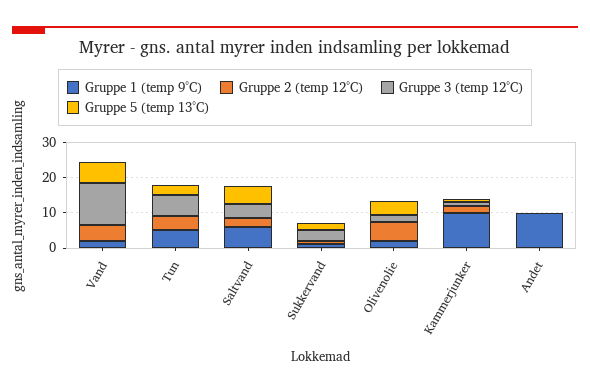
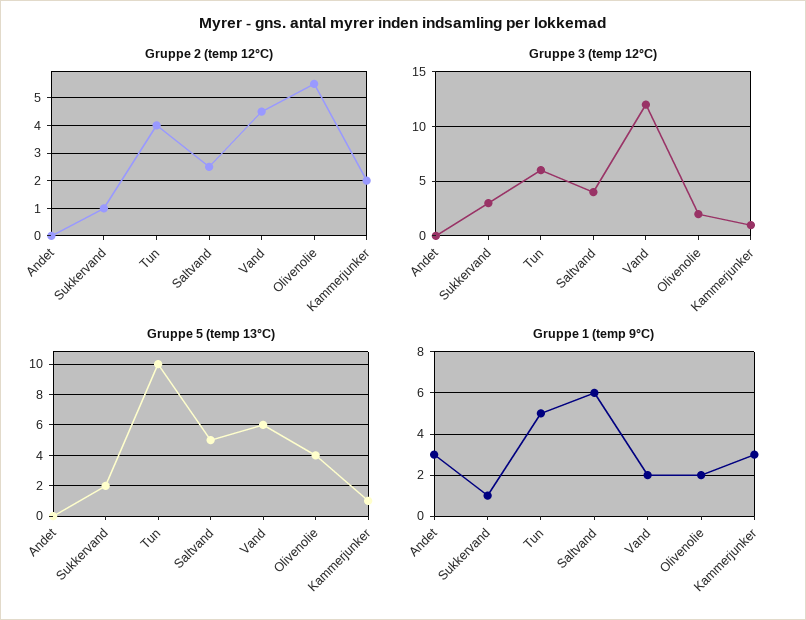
  {
    "Gruppe 1 (temp 9°C)": {
      "Vand": 2,
      "Tun": 5,
      "Saltvand": 6,
      "Sukkervand": 1,
      "Olivenolie": 2,
-     "Kammerjunker": 10,
+     "Kammerjunker": 3,
-     "Andet": 10
+     "Andet": 3
    },
    "Gruppe 2 (temp 12°C)": {
      "Vand": 4.5,
      "Tun": 4,
      "Saltvand": 2.5,
      "Sukkervand": 1,
      "Olivenolie": 5.5,
      "Kammerjunker": 2,
      "Andet": 0
    },
    "Gruppe 3 (temp 12°C)": {
      "Vand": 12,
      "Tun": 6,
      "Saltvand": 4,
      "Sukkervand": 3,
      "Olivenolie": 2,
      "Kammerjunker": 1,
      "Andet": 0
    },
    "Gruppe 5 (temp 13°C)": {
      "Vand": 6,
-     "Tun": 2.5,
+     "Tun": 10,
      "Saltvand": 5,
      "Sukkervand": 2,
      "Olivenolie": 4,
      "Kammerjunker": 1,
      "Andet": 0
    }
  }

